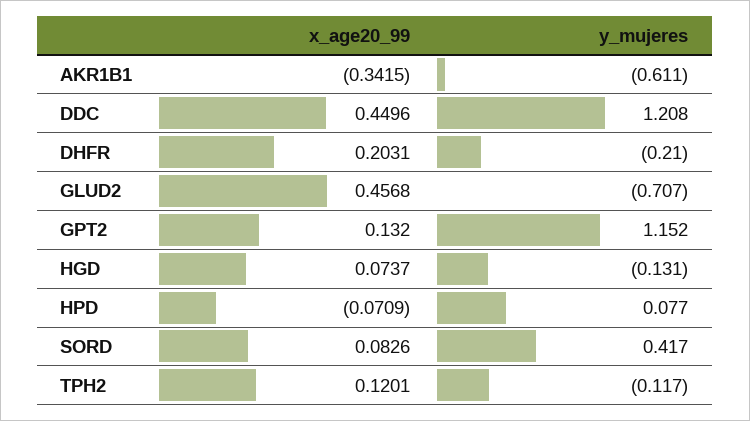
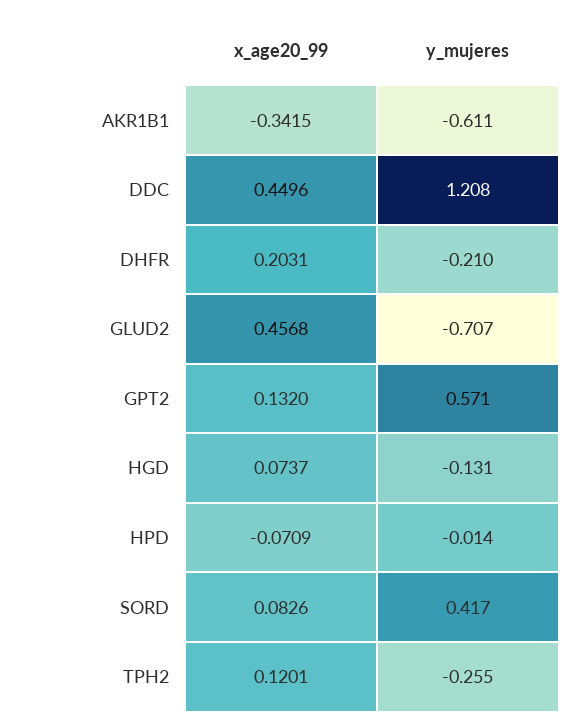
  {
    "x_age20_99": {
      "AKR1B1": -0.3415,
      "DDC": 0.4496,
      "DHFR": 0.2031,
      "GLUD2": 0.4568,
      "GPT2": 0.132,
      "HGD": 0.0737,
      "HPD": -0.0709,
      "SORD": 0.0826,
      "TPH2": 0.1201
    },
    "y_mujeres": {
      "AKR1B1": -0.611,
      "DDC": 1.208,
      "DHFR": -0.21,
      "GLUD2": -0.707,
-     "GPT2": 1.152,
+     "GPT2": 0.571,
      "HGD": -0.131,
-     "HPD": 0.077,
+     "HPD": -0.014,
      "SORD": 0.417,
-     "TPH2": -0.117
+     "TPH2": -0.255
    }
  }

